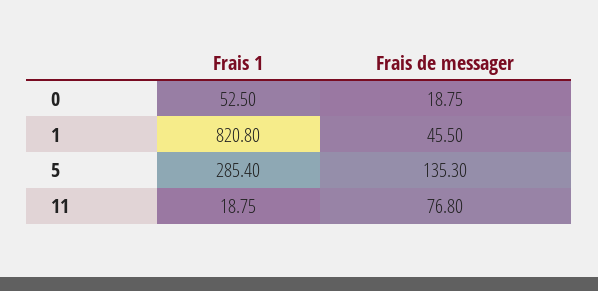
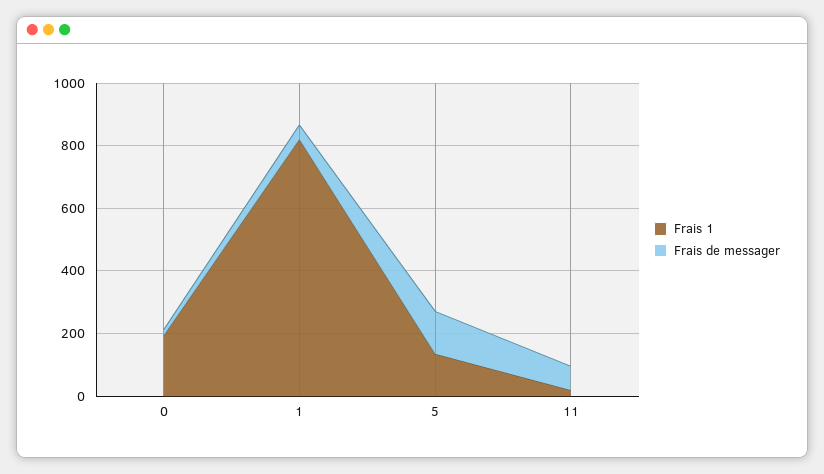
  {
    "Frais 1": {
-     "0": 52.5,
+     "0": 200,
      "1": 820.8,
-     "5": 285.4,
+     "5": 150,
      "11": 18.75
    },
    "Frais de messager": {
      "0": 18.75,
      "1": 45.5,
      "5": 135.3,
      "11": 76.8
    }
  }

